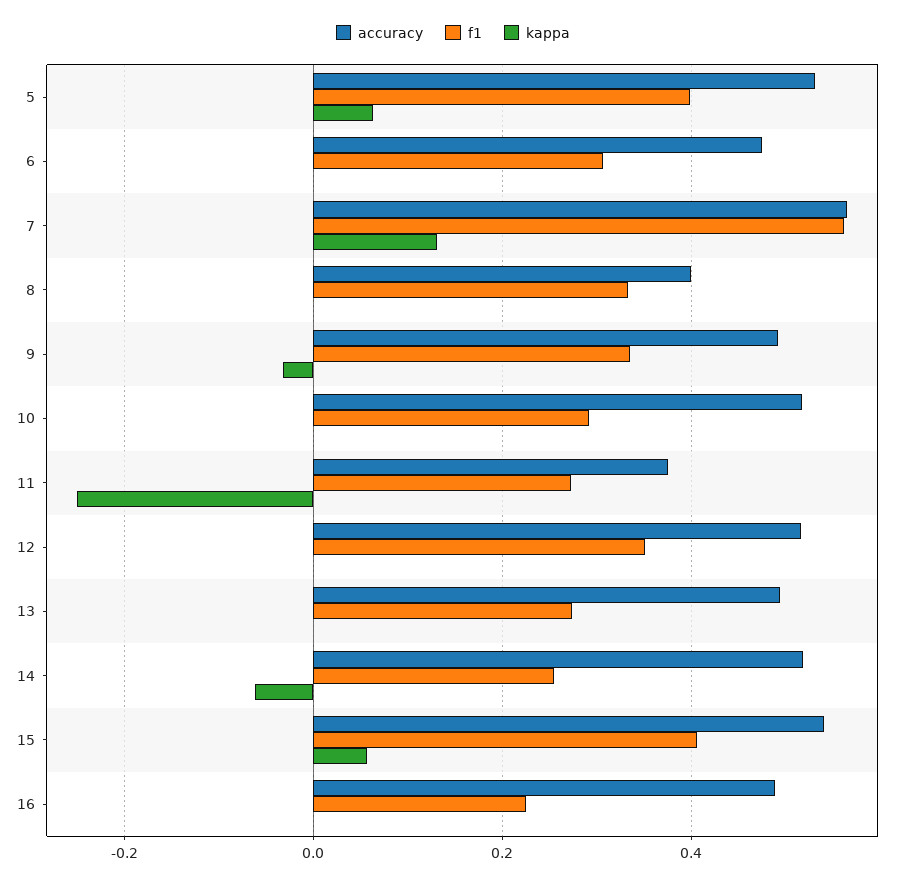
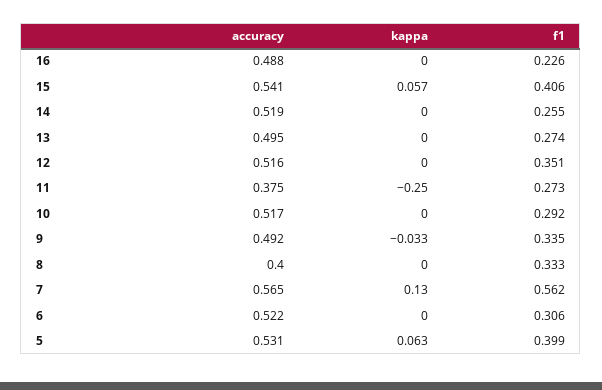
  {
    "accuracy": {
      "5": 0.531,
-     "6": 0.48,
+     "6": 0.522,
      "7": 0.565,
      "8": 0.4,
      "9": 0.492,
      "10": 0.517,
      "11": 0.375,
      "12": 0.516,
      "13": 0.495,
      "14": 0.519,
      "15": 0.541,
      "16": 0.488
    },
    "f1": {
      "5": 0.399,
      "6": 0.306,
      "7": 0.562,
      "8": 0.333,
      "9": 0.335,
      "10": 0.292,
      "11": 0.273,
      "12": 0.351,
      "13": 0.274,
      "14": 0.255,
      "15": 0.406,
      "16": 0.226
    },
    "kappa": {
      "5": 0.063,
      "6": 0,
      "7": 0.13,
      "8": 0,
      "9": -0.033,
      "10": 0,
      "11": -0.25,
      "12": 0,
      "13": 0,
-     "14": -0.06,
+     "14": 0,
      "15": 0.057,
      "16": 0
    }
  }

